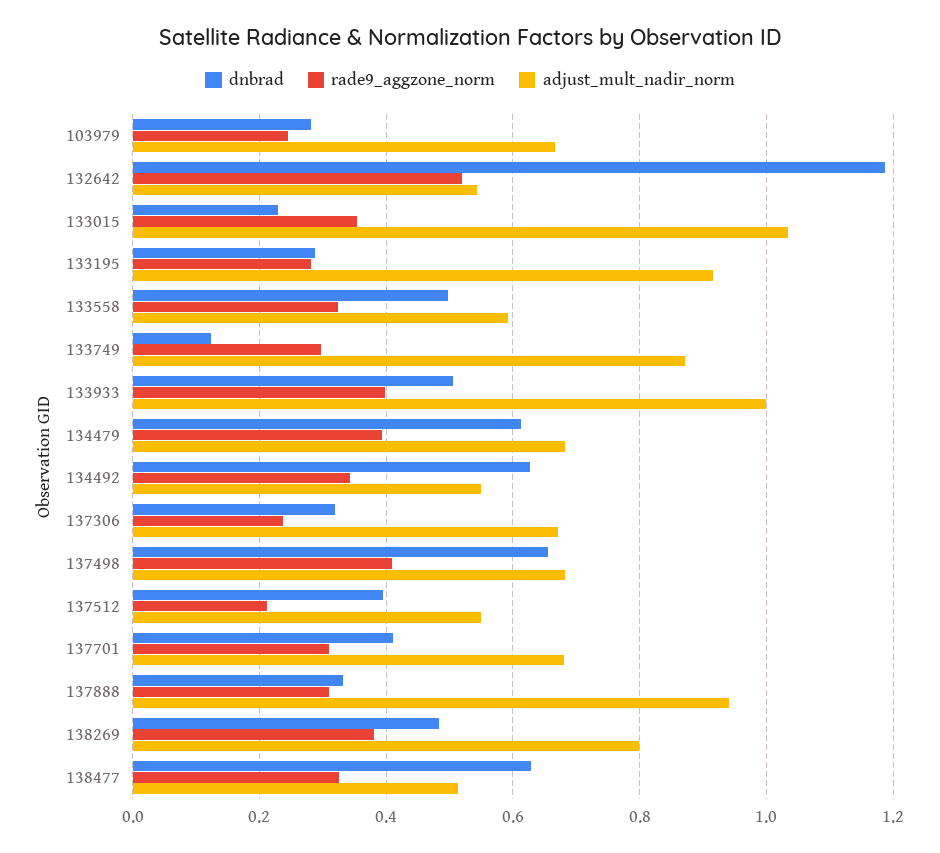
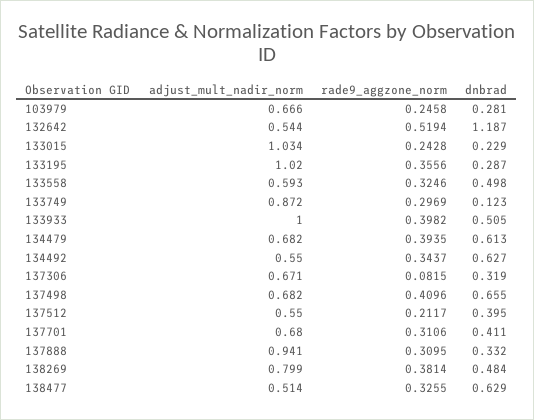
  {
    "dnbrad": {
      "103979": 0.281,
      "132642": 1.187,
      "133015": 0.229,
      "133195": 0.287,
      "133558": 0.498,
      "133749": 0.123,
      "133933": 0.505,
      "134479": 0.613,
      "134492": 0.627,
      "137306": 0.319,
      "137498": 0.655,
      "137512": 0.395,
      "137701": 0.411,
      "137888": 0.332,
      "138269": 0.484,
      "138477": 0.629
    },
    "rade9_aggzone_norm": {
      "103979": 0.2458,
      "132642": 0.5194,
-     "133015": 0.36,
+     "133015": 0.2428,
-     "133195": 0.28,
+     "133195": 0.3556,
      "133558": 0.3246,
      "133749": 0.2969,
      "133933": 0.3982,
      "134479": 0.3935,
      "134492": 0.3437,
-     "137306": 0.24,
+     "137306": 0.0815,
      "137498": 0.4096,
      "137512": 0.2117,
      "137701": 0.3106,
      "137888": 0.3095,
      "138269": 0.3814,
      "138477": 0.3255
    },
    "adjust_mult_nadir_norm": {
      "103979": 0.666,
      "132642": 0.544,
      "133015": 1.034,
-     "133195": 0.92,
+     "133195": 1.02,
      "133558": 0.593,
      "133749": 0.872,
      "133933": 1,
      "134479": 0.682,
      "134492": 0.55,
      "137306": 0.671,
      "137498": 0.682,
      "137512": 0.55,
      "137701": 0.68,
      "137888": 0.941,
      "138269": 0.799,
      "138477": 0.514
    }
  }

